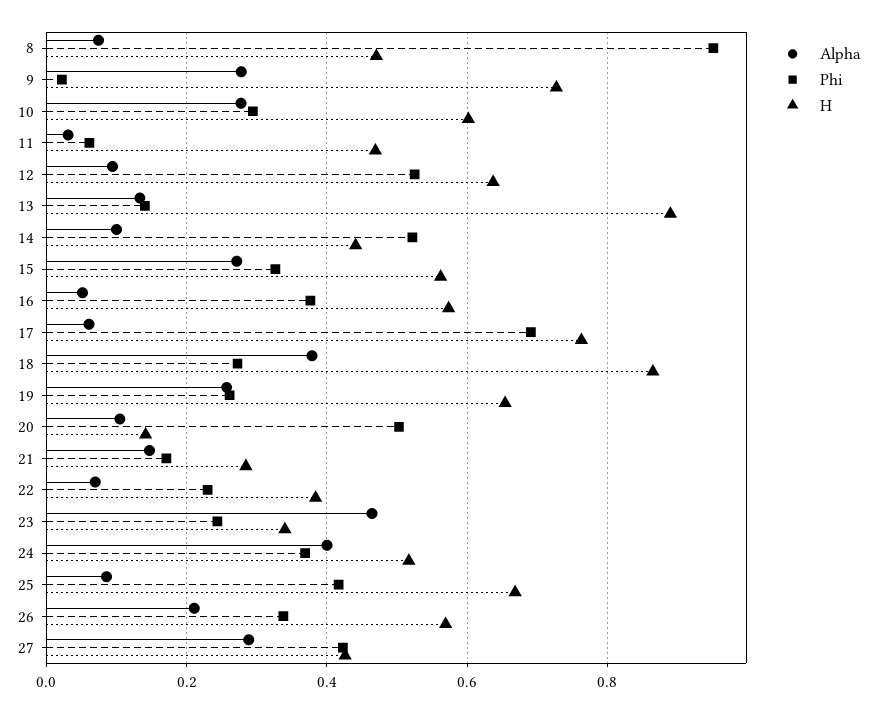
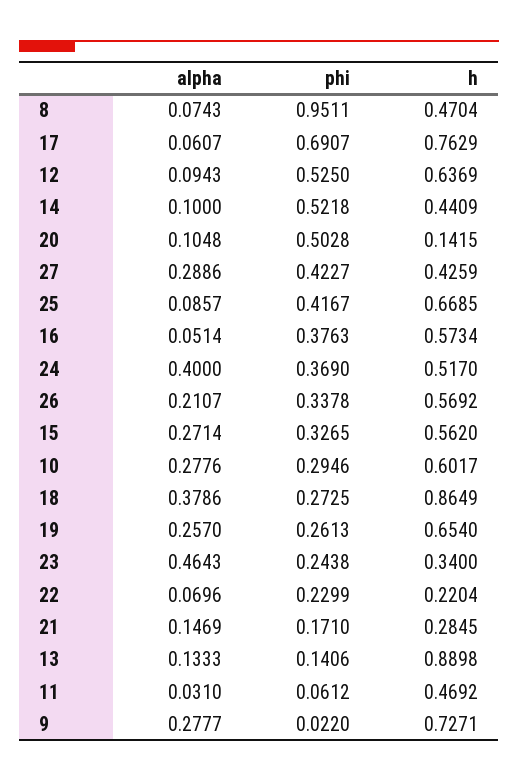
  {
    "Alpha": {
      "8": 0.0743,
      "9": 0.2777,
      "10": 0.2776,
      "11": 0.031,
      "12": 0.0943,
      "13": 0.1333,
      "14": 0.1,
      "15": 0.2714,
      "16": 0.0514,
      "17": 0.0607,
      "18": 0.3786,
      "19": 0.257,
      "20": 0.1048,
      "21": 0.1469,
      "22": 0.0696,
      "23": 0.4643,
      "24": 0.4,
      "25": 0.0857,
      "26": 0.2107,
      "27": 0.2886
    },
    "Phi": {
      "8": 0.9511,
      "9": 0.022,
      "10": 0.2946,
      "11": 0.0612,
      "12": 0.525,
      "13": 0.1406,
      "14": 0.5218,
      "15": 0.3265,
      "16": 0.3763,
      "17": 0.6907,
      "18": 0.2725,
      "19": 0.2613,
      "20": 0.5028,
      "21": 0.171,
      "22": 0.2299,
      "23": 0.2438,
      "24": 0.369,
      "25": 0.4167,
      "26": 0.3378,
      "27": 0.4227
    },
    "H": {
      "8": 0.4704,
      "9": 0.7271,
      "10": 0.6017,
      "11": 0.4692,
      "12": 0.6369,
      "13": 0.8898,
      "14": 0.4409,
      "15": 0.562,
      "16": 0.5734,
      "17": 0.7629,
      "18": 0.8649,
      "19": 0.654,
      "20": 0.1415,
      "21": 0.2845,
-     "22": 0.38,
+     "22": 0.2204,
      "23": 0.34,
      "24": 0.517,
      "25": 0.6685,
      "26": 0.5692,
      "27": 0.4259
    }
  }

